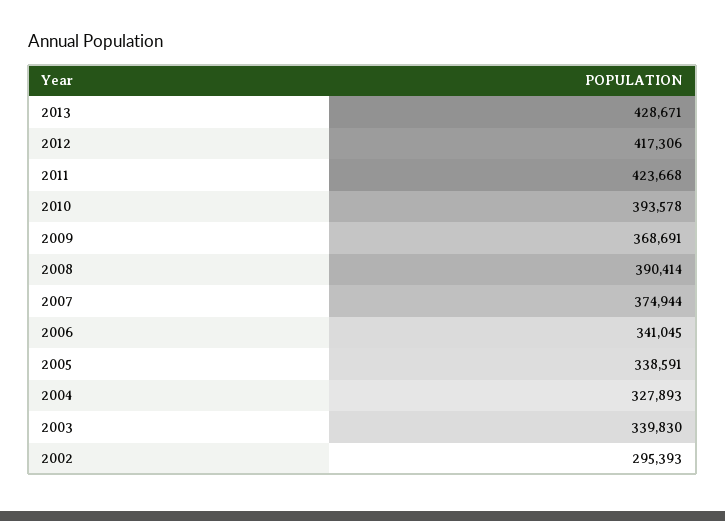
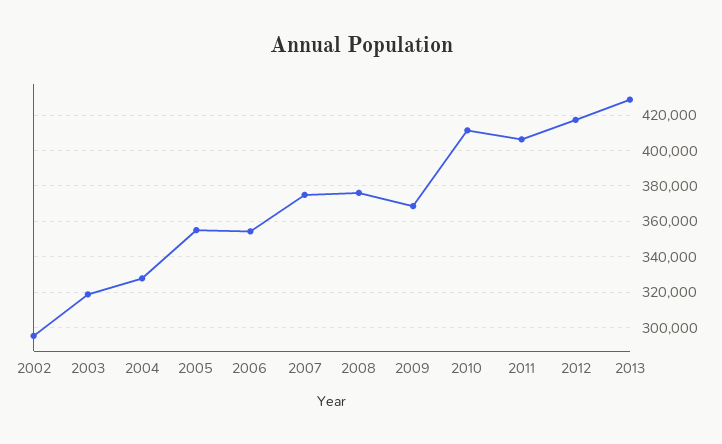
  {
    "2013": 428671,
    "2012": 417306,
-   "2011": 423668,
+   "2011": 405000,
-   "2010": 393578,
+   "2010": 410000,
    "2009": 368691,
-   "2008": 390414,
+   "2008": 375000,
    "2007": 374944,
-   "2006": 341045,
+   "2006": 355000,
-   "2005": 338591,
+   "2005": 355000,
    "2004": 327893,
-   "2003": 339830,
+   "2003": 320000,
    "2002": 295393
  }

